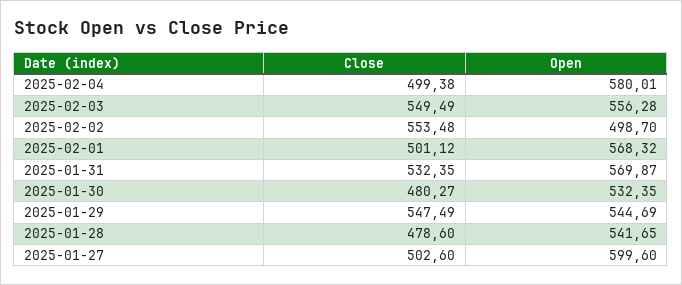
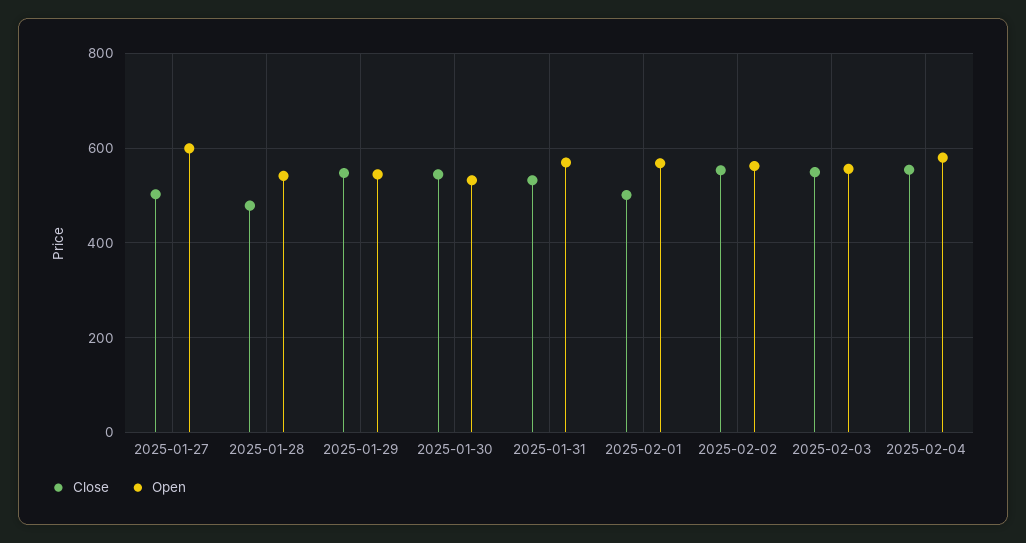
  {
    "Close": {
-     "2025-02-04": 499.38,
+     "2025-02-04": 560,
      "2025-02-03": 549.49,
      "2025-02-02": 553.48,
      "2025-02-01": 501.12,
      "2025-01-31": 532.35,
-     "2025-01-30": 480.27,
+     "2025-01-30": 540,
      "2025-01-29": 547.49,
      "2025-01-28": 478.6,
      "2025-01-27": 502.6
    },
    "Open": {
      "2025-02-04": 580.01,
      "2025-02-03": 556.28,
-     "2025-02-02": 498.7,
+     "2025-02-02": 560,
      "2025-02-01": 568.32,
      "2025-01-31": 569.87,
      "2025-01-30": 532.35,
      "2025-01-29": 544.69,
      "2025-01-28": 541.65,
      "2025-01-27": 599.6
    }
  }

